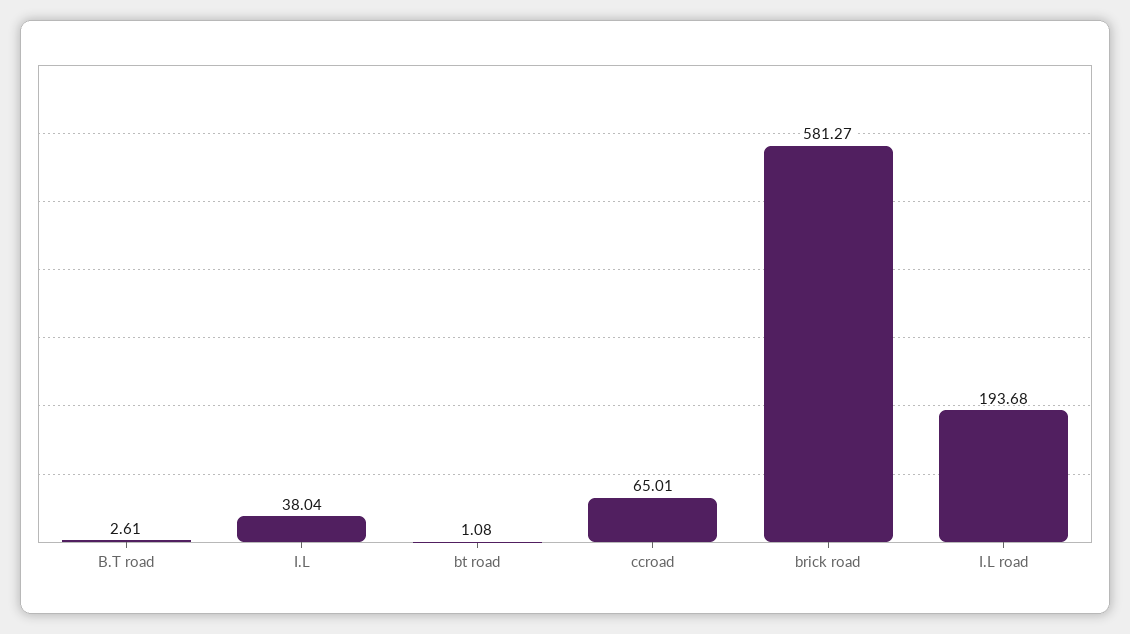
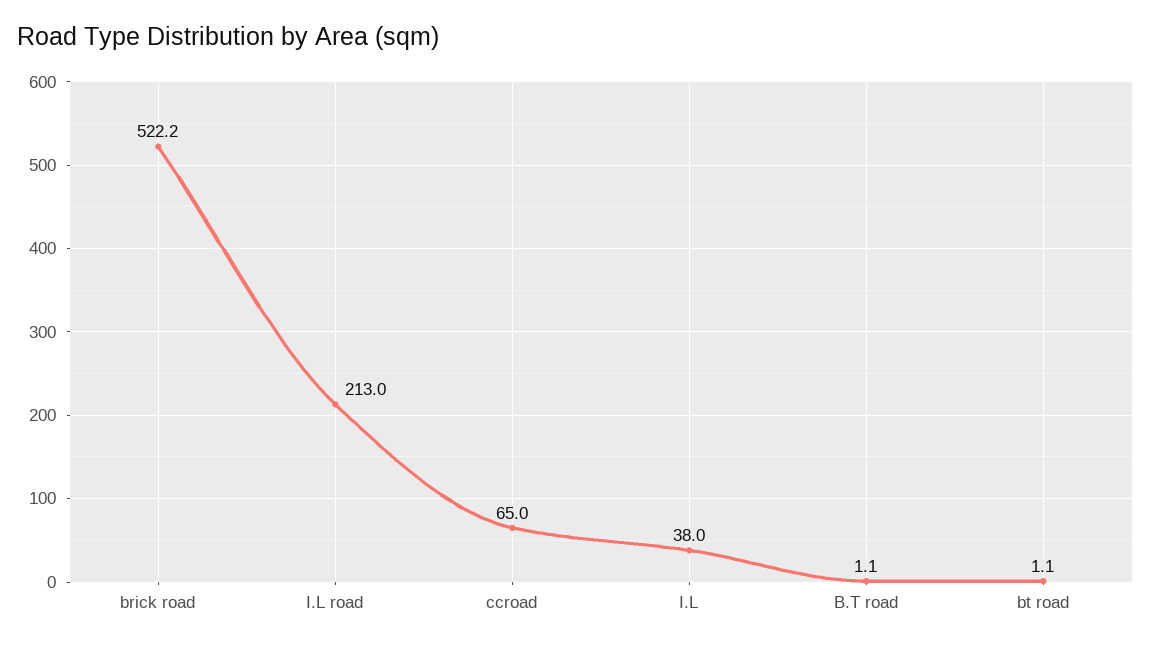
  {
-   "B.T road": 2.61,
+   "B.T road": 1.1,
    "I.L": 38.04,
    "bt road": 1.08,
    "ccroad": 65.01,
-   "brick road": 581.27,
+   "brick road": 522.2,
-   "I.L road": 193.68
+   "I.L road": 213
  }

